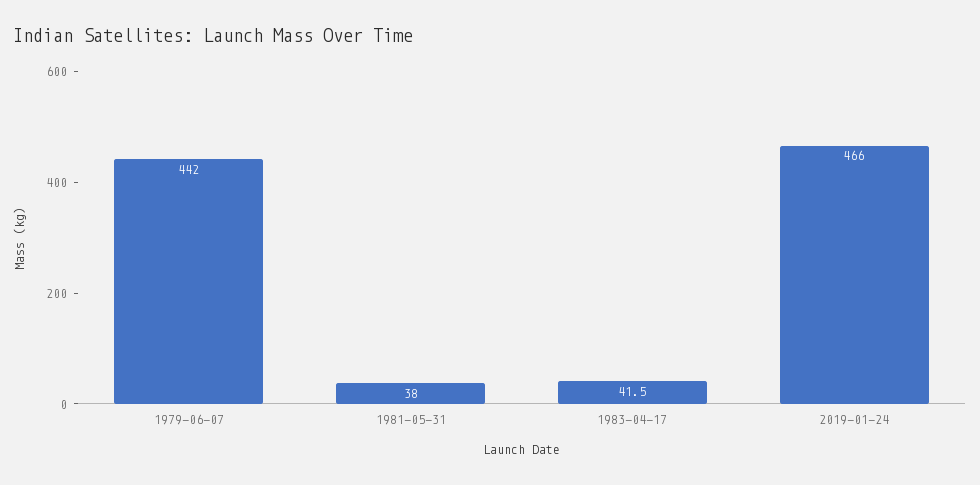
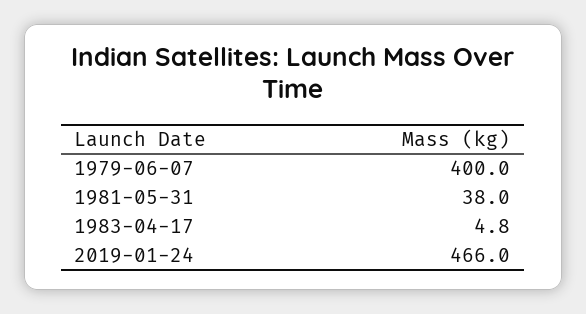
  {
-   "1979-06-07": 442,
+   "1979-06-07": 400,
    "1981-05-31": 38,
-   "1983-04-17": 41.5,
+   "1983-04-17": 4.8,
    "2019-01-24": 466
  }

